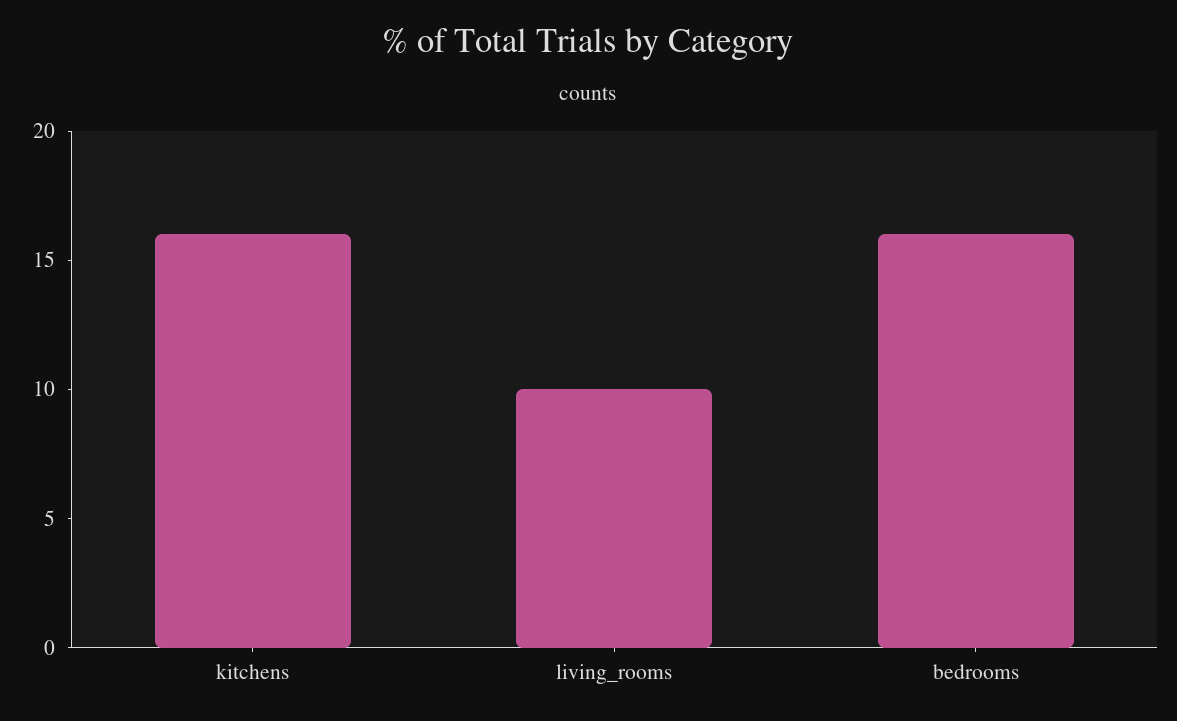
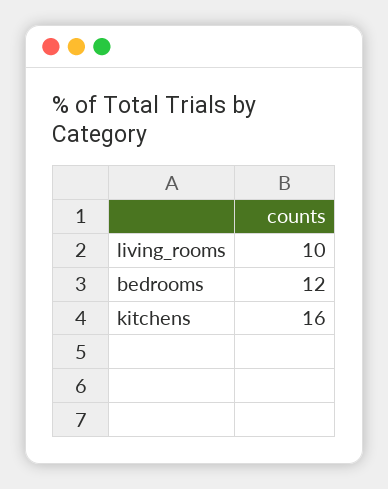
  {
    "kitchens": 16,
    "living_rooms": 10,
-   "bedrooms": 16
+   "bedrooms": 12
  }

